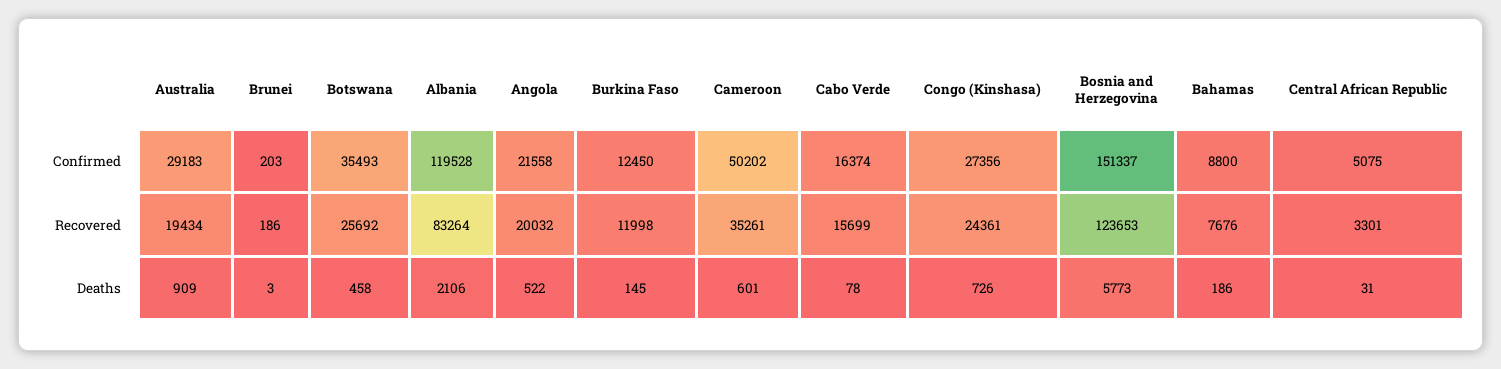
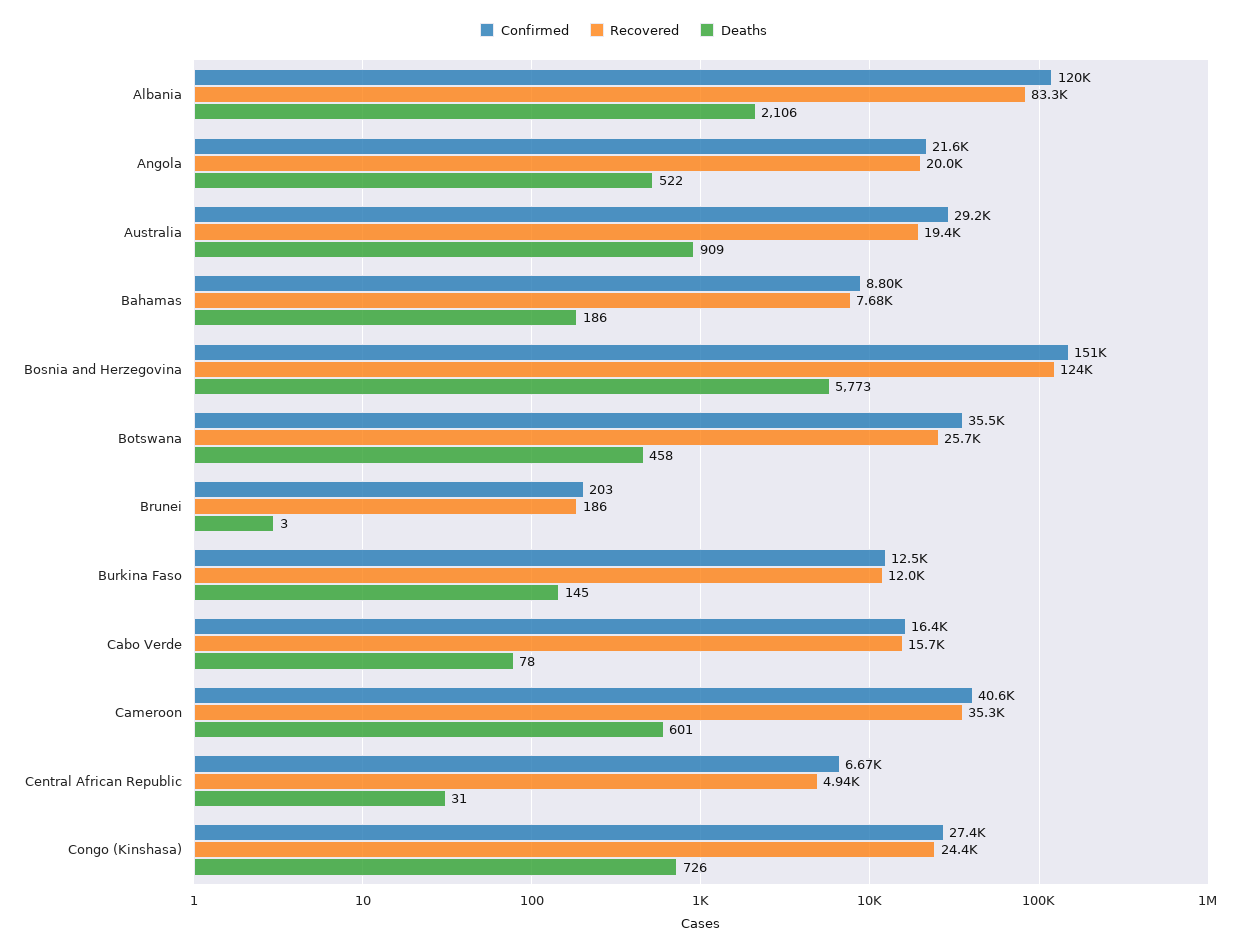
  {
    "Confirmed": {
      "Australia": 29183,
      "Brunei": 203,
      "Botswana": 35493,
      "Albania": 119528,
      "Angola": 21558,
      "Burkina Faso": 12450,
-     "Cameroon": 50202,
+     "Cameroon": 40600,
      "Cabo Verde": 16374,
      "Congo (Kinshasa)": 27356,
      "Bosnia and Herzegovina": 151337,
      "Bahamas": 8800,
-     "Central African Republic": 5075
+     "Central African Republic": 6670
    },
    "Recovered": {
      "Australia": 19434,
      "Brunei": 186,
      "Botswana": 25692,
      "Albania": 83264,
      "Angola": 20032,
      "Burkina Faso": 11998,
      "Cameroon": 35261,
      "Cabo Verde": 15699,
      "Congo (Kinshasa)": 24361,
      "Bosnia and Herzegovina": 123653,
      "Bahamas": 7676,
-     "Central African Republic": 3301
+     "Central African Republic": 4940
    },
    "Deaths": {
      "Australia": 909,
      "Brunei": 3,
      "Botswana": 458,
      "Albania": 2106,
      "Angola": 522,
      "Burkina Faso": 145,
      "Cameroon": 601,
      "Cabo Verde": 78,
      "Congo (Kinshasa)": 726,
      "Bosnia and Herzegovina": 5773,
      "Bahamas": 186,
      "Central African Republic": 31
    }
  }

